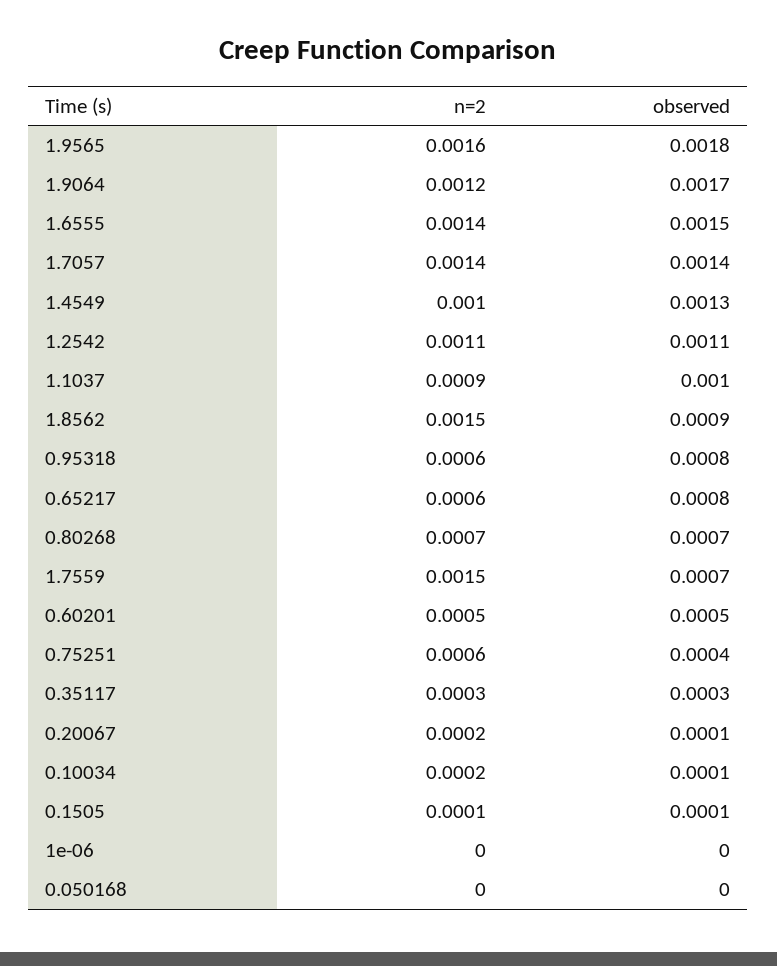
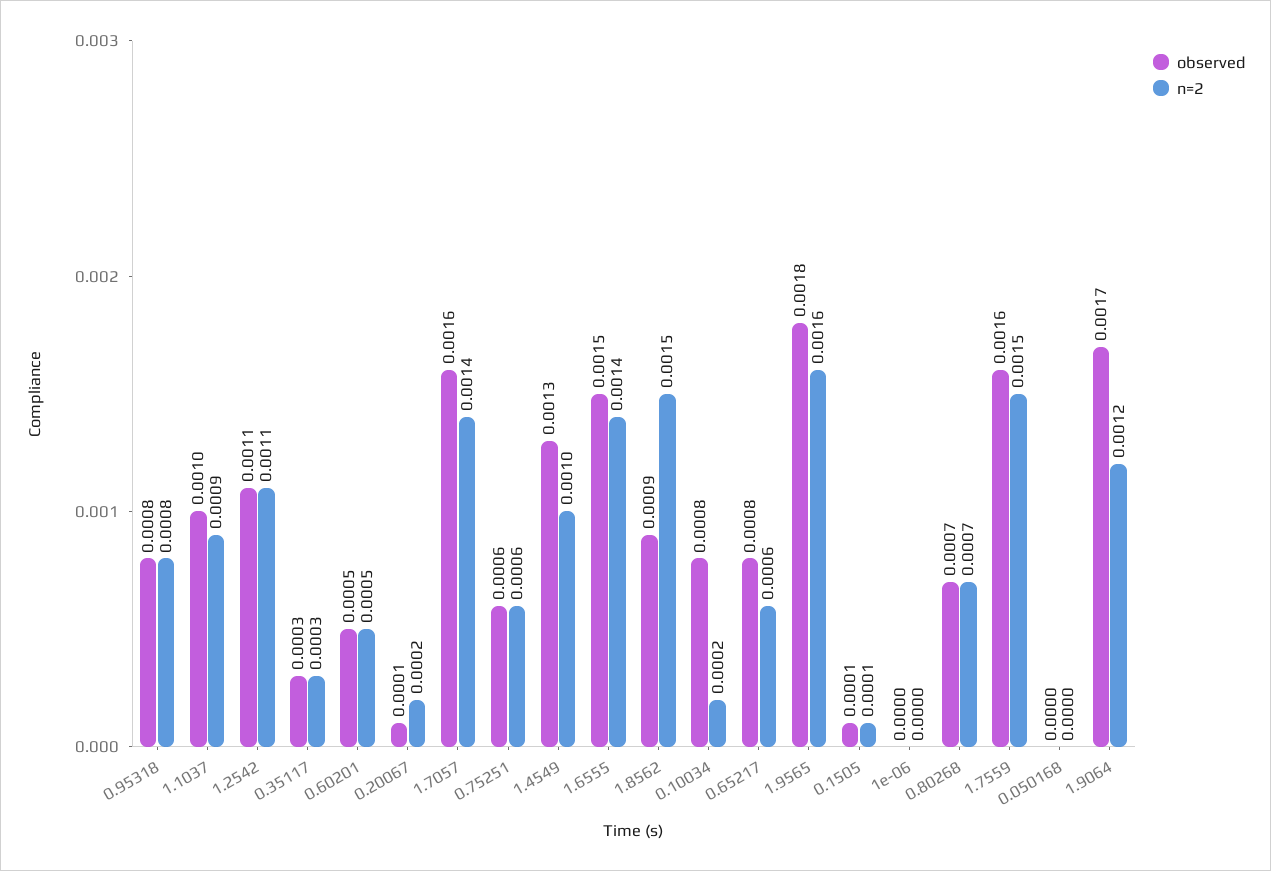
  {
    "n=2": {
      "1.9565": 0.0016,
      "1.9064": 0.0012,
      "1.6555": 0.0014,
      "1.7057": 0.0014,
      "1.4549": 0.001,
      "1.2542": 0.0011,
      "1.1037": 0.0009,
      "1.8562": 0.0015,
-     "0.95318": 0.0006,
+     "0.95318": 0.0008,
      "0.65217": 0.0006,
      "0.80268": 0.0007,
      "1.7559": 0.0015,
      "0.60201": 0.0005,
      "0.75251": 0.0006,
      "0.35117": 0.0003,
      "0.20067": 0.0002,
      "0.10034": 0.0002,
      "0.1505": 0.0001,
      "1e-06": 0,
      "0.050168": 0
    },
    "observed": {
      "1.9565": 0.0018,
      "1.9064": 0.0017,
      "1.6555": 0.0015,
-     "1.7057": 0.0014,
+     "1.7057": 0.0016,
      "1.4549": 0.0013,
      "1.2542": 0.0011,
      "1.1037": 0.001,
      "1.8562": 0.0009,
      "0.95318": 0.0008,
      "0.65217": 0.0008,
      "0.80268": 0.0007,
-     "1.7559": 0.0007,
+     "1.7559": 0.0016,
      "0.60201": 0.0005,
-     "0.75251": 0.0004,
+     "0.75251": 0.0006,
      "0.35117": 0.0003,
      "0.20067": 0.0001,
-     "0.10034": 0.0001,
+     "0.10034": 0.0008,
      "0.1505": 0.0001,
      "1e-06": 0,
      "0.050168": 0
    }
  }

